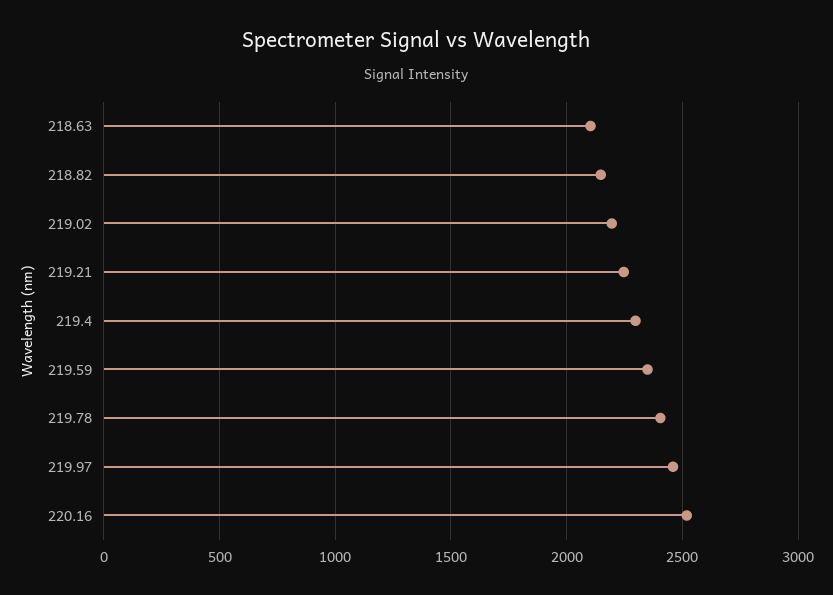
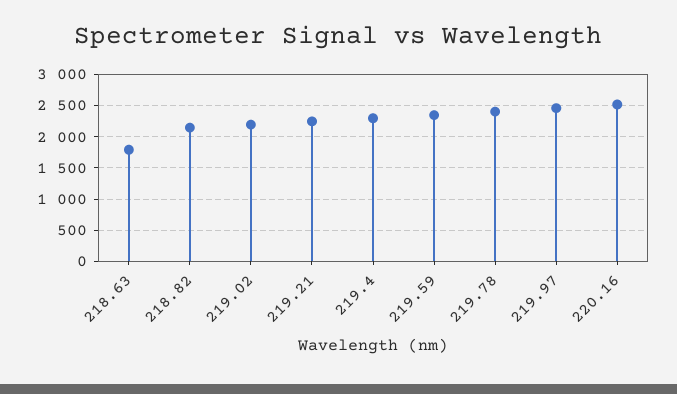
  {
-   "218.63": 2100,
+   "218.63": 1800,
    "218.82": 2150,
    "219.02": 2200,
    "219.21": 2250,
    "219.4": 2300,
    "219.59": 2350,
    "219.78": 2400,
    "219.97": 2450,
    "220.16": 2500
  }

